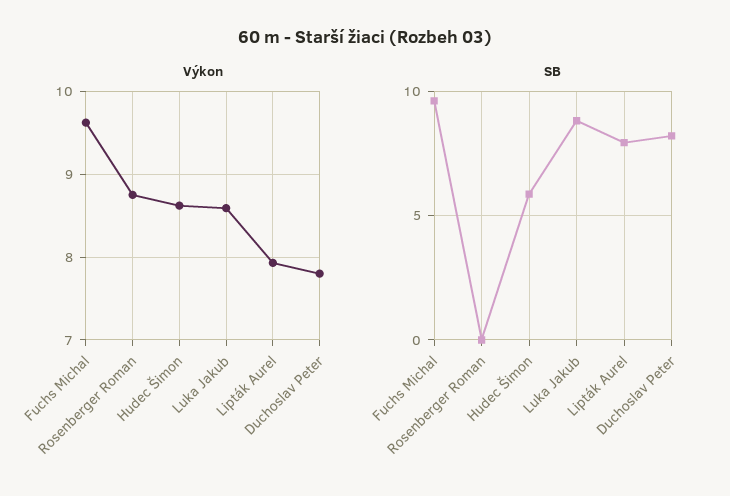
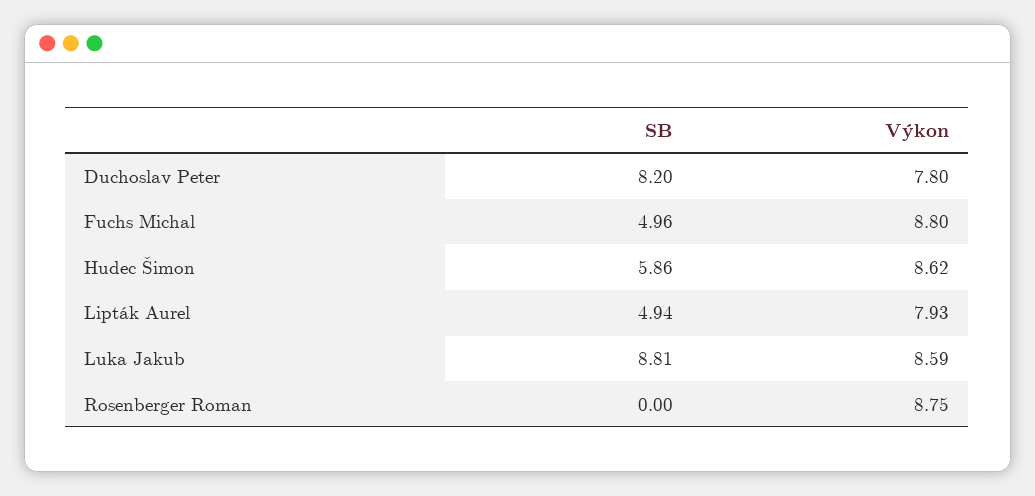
  {
    "Výkon": {
-     "Fuchs Michal": 9.6,
+     "Fuchs Michal": 8.8,
      "Rosenberger Roman": 8.75,
      "Hudec Šimon": 8.62,
      "Luka Jakub": 8.59,
      "Lipták Aurel": 7.93,
      "Duchoslav Peter": 7.8
    },
    "SB": {
-     "Fuchs Michal": 9.5,
+     "Fuchs Michal": 4.96,
      "Rosenberger Roman": 0,
      "Hudec Šimon": 5.86,
      "Luka Jakub": 8.81,
-     "Lipták Aurel": 8,
+     "Lipták Aurel": 4.94,
      "Duchoslav Peter": 8.2
    }
  }

